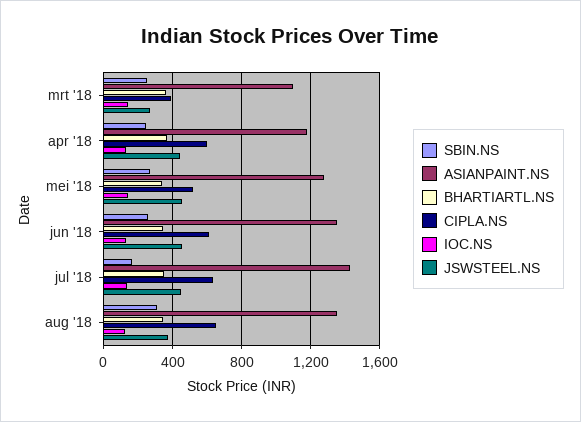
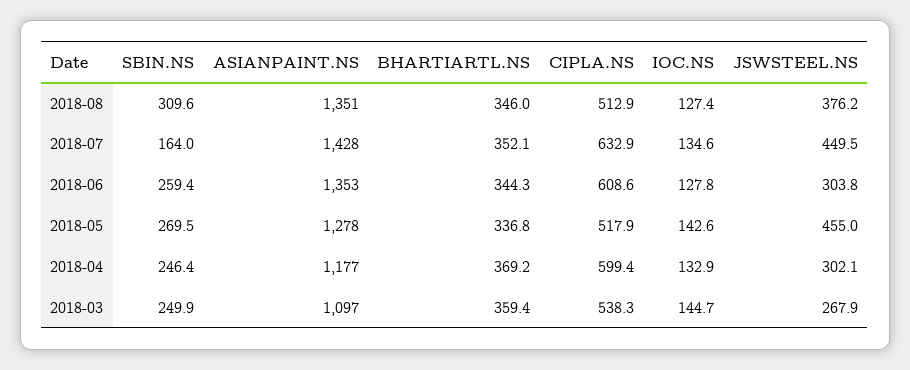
  {
    "SBIN.NS": {
      "mrt '18": 249.9,
      "apr '18": 246.4,
      "mei '18": 269.5,
      "jun '18": 259.4,
      "jul '18": 164,
      "aug '18": 309.6
    },
    "ASIANPAINT.NS": {
      "mrt '18": 1097,
      "apr '18": 1177,
      "mei '18": 1278,
      "jun '18": 1353,
      "jul '18": 1428,
      "aug '18": 1351
    },
    "BHARTIARTL.NS": {
      "mrt '18": 359.4,
      "apr '18": 369.2,
      "mei '18": 336.8,
      "jun '18": 344.3,
      "jul '18": 352.1,
      "aug '18": 346
    },
    "CIPLA.NS": {
-     "mrt '18": 400,
+     "mrt '18": 538.3,
      "apr '18": 599.4,
      "mei '18": 517.9,
      "jun '18": 608.6,
      "jul '18": 632.9,
-     "aug '18": 650
+     "aug '18": 512.9
    },
    "IOC.NS": {
      "mrt '18": 144.7,
      "apr '18": 132.9,
      "mei '18": 142.6,
      "jun '18": 127.8,
      "jul '18": 134.6,
      "aug '18": 127.4
    },
    "JSWSTEEL.NS": {
      "mrt '18": 267.9,
-     "apr '18": 450,
+     "apr '18": 302.1,
      "mei '18": 455,
-     "jun '18": 450,
+     "jun '18": 303.8,
      "jul '18": 449.5,
      "aug '18": 376.2
    }
  }

